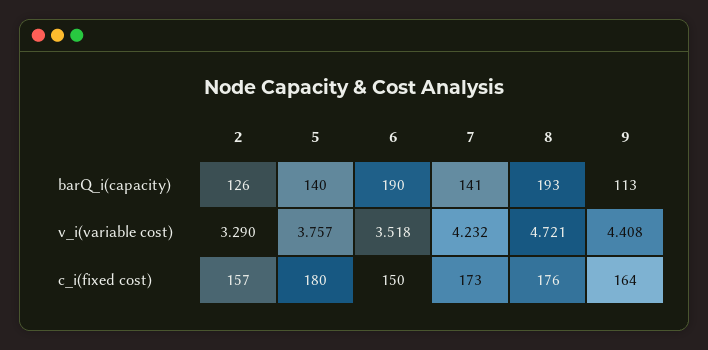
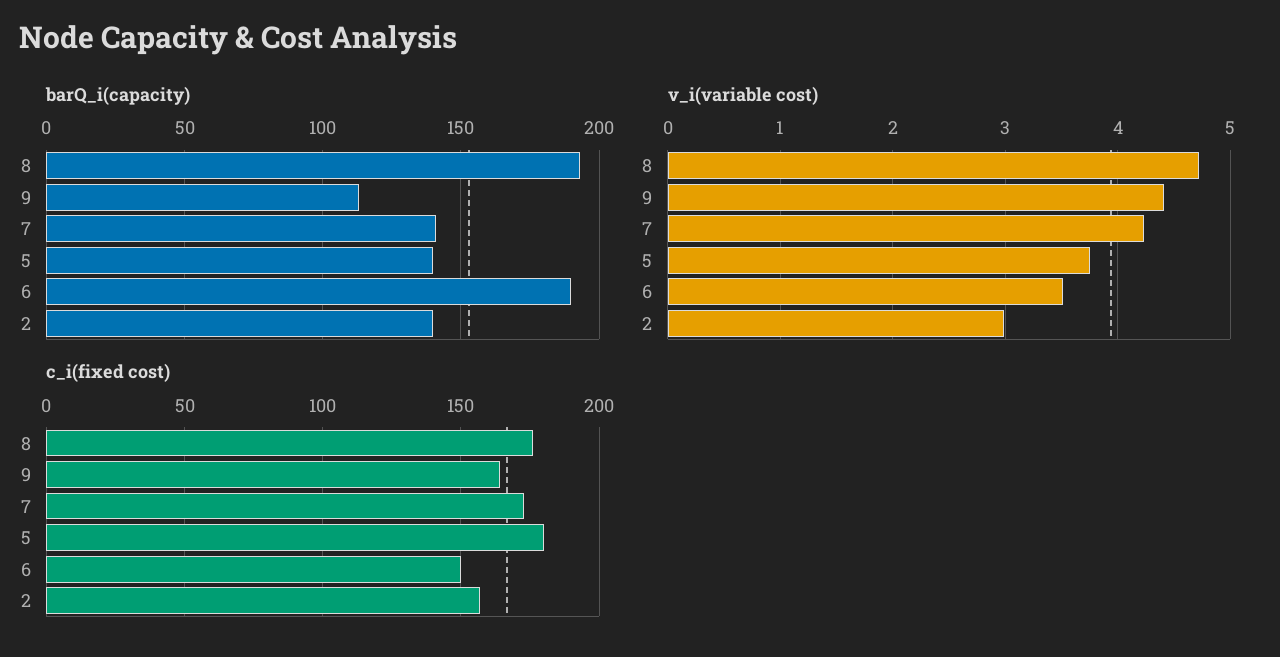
  {
    "barQ_i(capacity)": {
-     "2": 126,
+     "2": 140,
      "5": 140,
      "6": 190,
      "7": 141,
      "8": 193,
      "9": 113
    },
    "v_i(variable cost)": {
-     "2": 3.29,
+     "2": 3,
      "5": 3.757,
      "6": 3.518,
      "7": 4.232,
      "8": 4.721,
      "9": 4.408
    },
    "c_i(fixed cost)": {
      "2": 157,
      "5": 180,
      "6": 150,
      "7": 173,
      "8": 176,
      "9": 164
    }
  }

